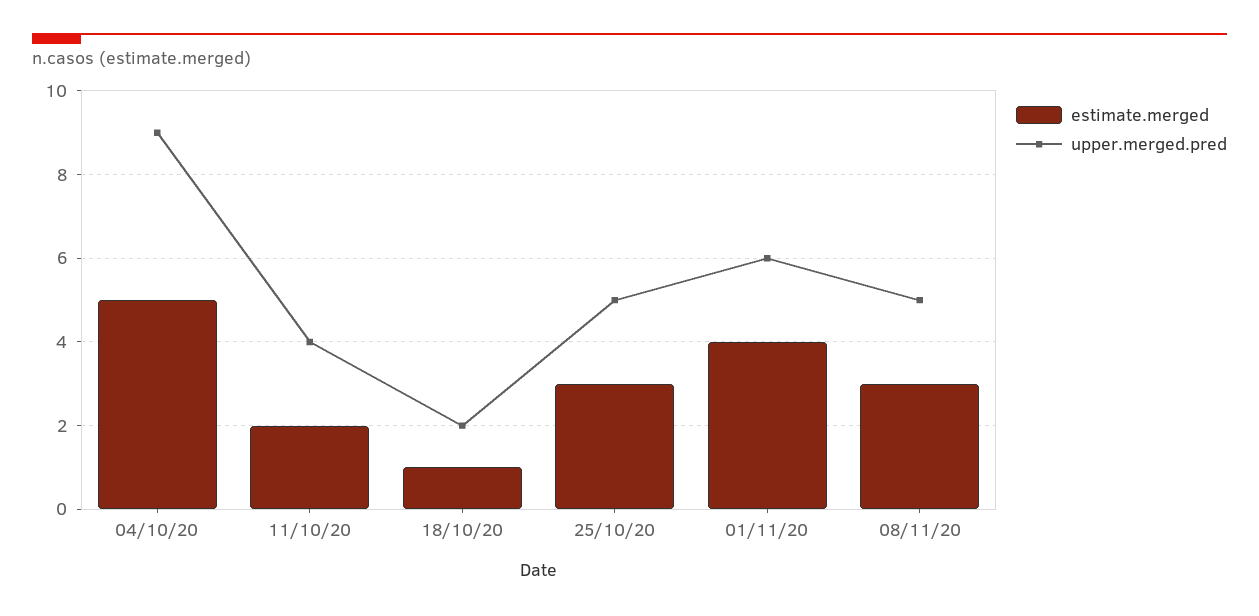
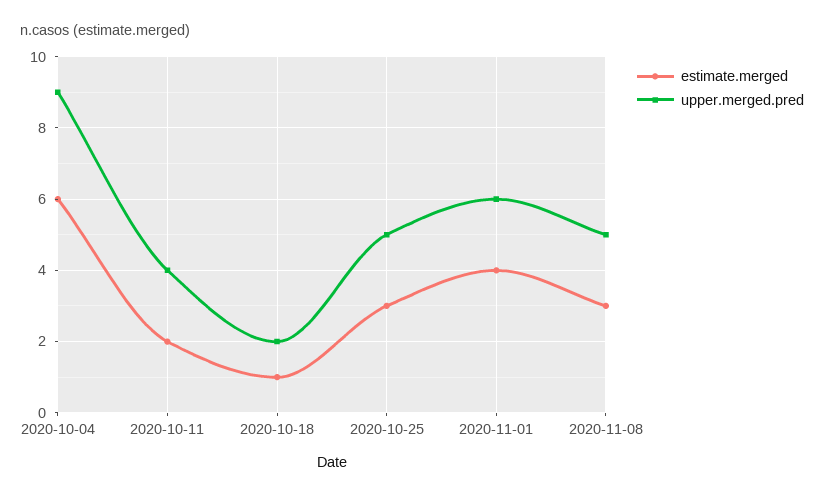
  {
    "estimate.merged": {
-     "04/10/20": 5,
+     "04/10/20": 6,
      "11/10/20": 2,
      "18/10/20": 1,
      "25/10/20": 3,
      "01/11/20": 4,
      "08/11/20": 3
    },
    "upper.merged.pred": {
      "04/10/20": 9,
      "11/10/20": 4,
      "18/10/20": 2,
      "25/10/20": 5,
      "01/11/20": 6,
      "08/11/20": 5
    }
  }

